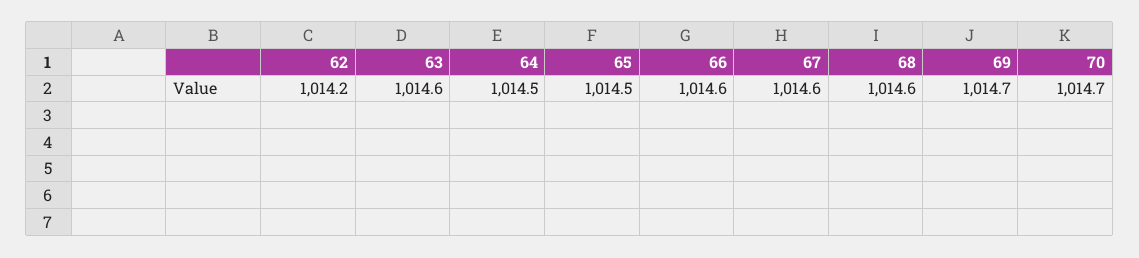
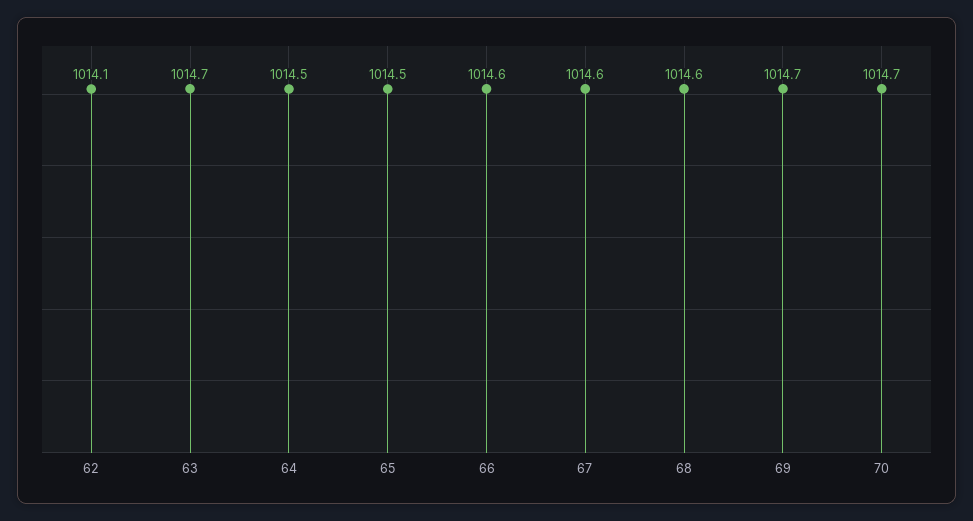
  {
-   "62": 1014.2,
+   "62": 1014.1,
-   "63": 1014.6,
+   "63": 1014.7,
    "64": 1014.5,
    "65": 1014.5,
    "66": 1014.6,
    "67": 1014.6,
    "68": 1014.6,
    "69": 1014.7,
    "70": 1014.7
  }

